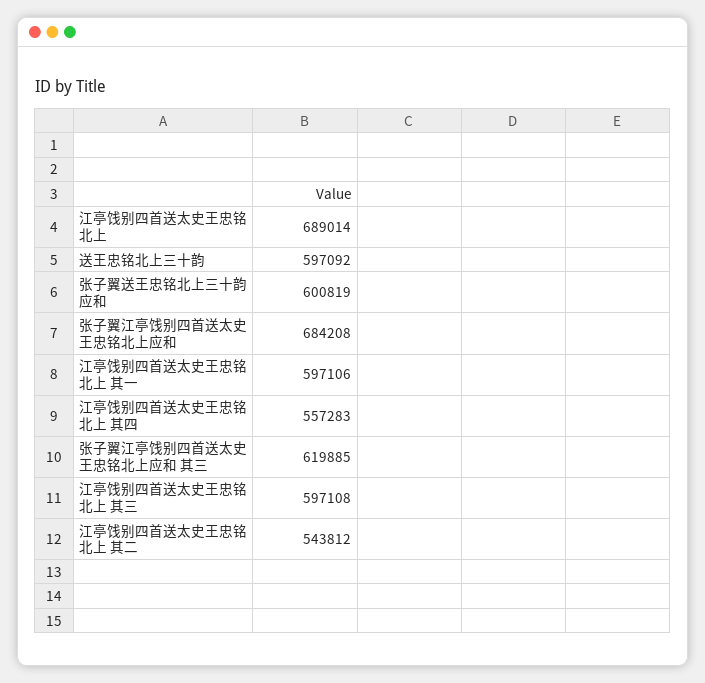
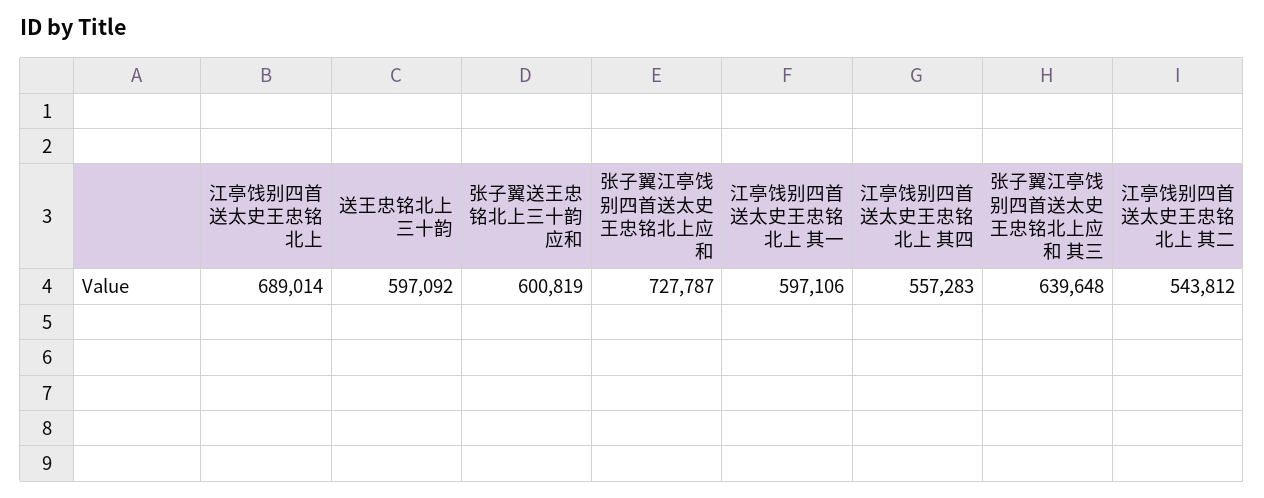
  {
    "江亭饯别四首送太史王忠铭北上": 689014,
    "送王忠铭北上三十韵": 597092,
    "张子翼送王忠铭北上三十韵应和": 600819,
-   "张子翼江亭饯别四首送太史王忠铭北上应和": 684208,
+   "张子翼江亭饯别四首送太史王忠铭北上应和": 727787,
    "江亭饯别四首送太史王忠铭北上 其一": 597106,
    "江亭饯别四首送太史王忠铭北上 其四": 557283,
-   "张子翼江亭饯别四首送太史王忠铭北上应和 其三": 619885,
+   "张子翼江亭饯别四首送太史王忠铭北上应和 其三": 639648,
-   "江亭饯别四首送太史王忠铭北上 其三": 597108,
    "江亭饯别四首送太史王忠铭北上 其二": 543812
  }

